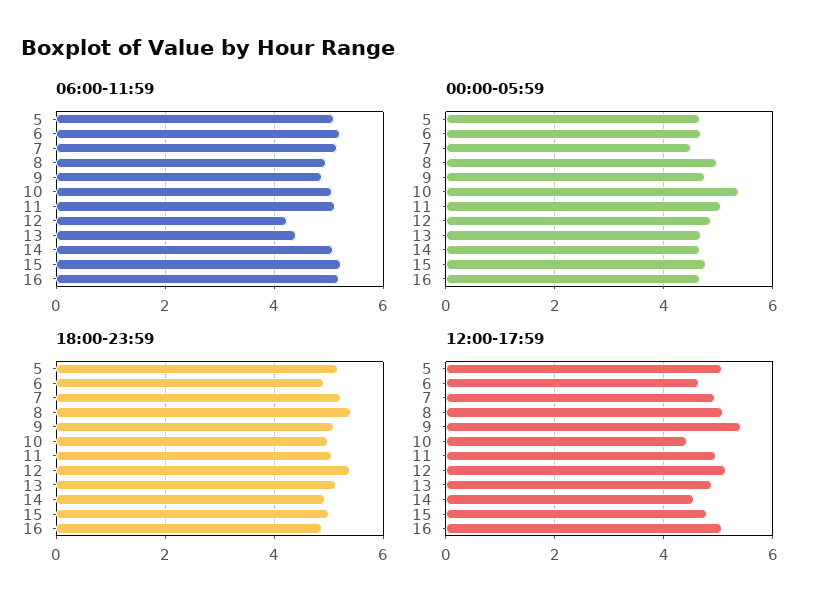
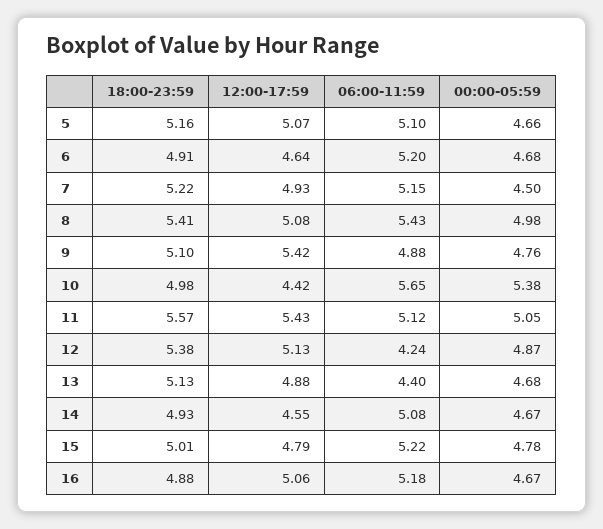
  {
    "06:00-11:59": {
      "5": 5.1,
      "6": 5.2,
      "7": 5.15,
-     "8": 5,
+     "8": 5.43,
      "9": 4.88,
-     "10": 5,
+     "10": 5.65,
      "11": 5.12,
      "12": 4.24,
      "13": 4.4,
      "14": 5.08,
      "15": 5.22,
      "16": 5.18
    },
    "00:00-05:59": {
      "5": 4.66,
      "6": 4.68,
      "7": 4.5,
      "8": 4.98,
      "9": 4.76,
      "10": 5.38,
      "11": 5.05,
      "12": 4.87,
      "13": 4.68,
      "14": 4.67,
      "15": 4.78,
      "16": 4.67
    },
    "18:00-23:59": {
      "5": 5.16,
      "6": 4.91,
      "7": 5.22,
      "8": 5.41,
      "9": 5.1,
      "10": 4.98,
-     "11": 5,
+     "11": 5.57,
      "12": 5.38,
      "13": 5.13,
      "14": 4.93,
      "15": 5.01,
      "16": 4.88
    },
    "12:00-17:59": {
      "5": 5.07,
      "6": 4.64,
      "7": 4.93,
      "8": 5.08,
      "9": 5.42,
      "10": 4.42,
-     "11": 5,
+     "11": 5.43,
      "12": 5.13,
      "13": 4.88,
      "14": 4.55,
      "15": 4.79,
      "16": 5.06
    }
  }

